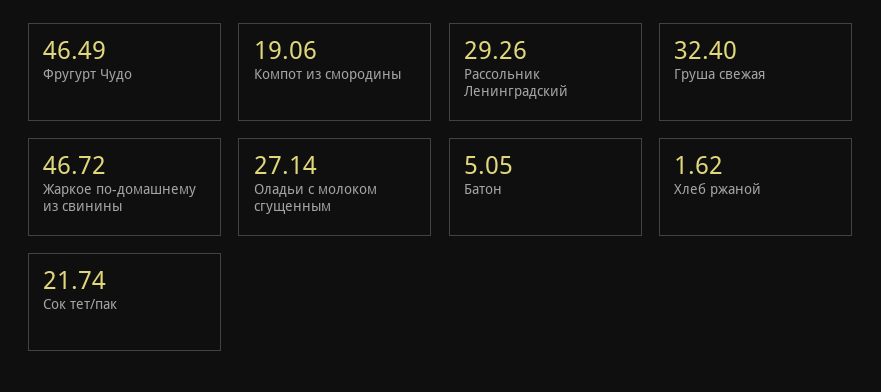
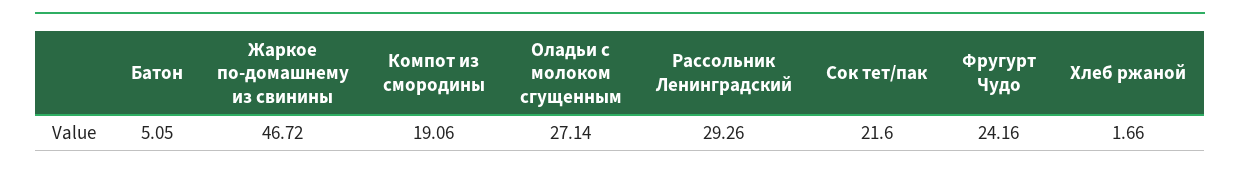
  {
-   "Фругурт Чудо": 46.49,
+   "Фругурт Чудо": 24.16,
    "Компот из смородины": 19.06,
    "Рассольник Ленинградский": 29.26,
-   "Груша свежая": 32.4,
    "Жаркое по-домашнему из свинины": 46.72,
    "Оладьи с молоком сгущенным": 27.14,
    "Батон": 5.05,
-   "Хлеб ржаной": 1.62,
+   "Хлеб ржаной": 1.66,
-   "Сок тет/пак": 21.74
+   "Сок тет/пак": 21.6
  }

